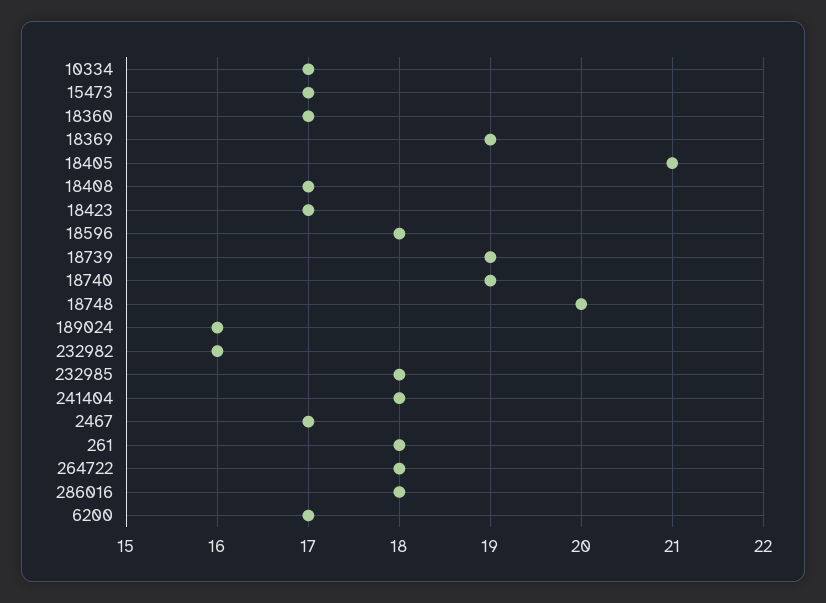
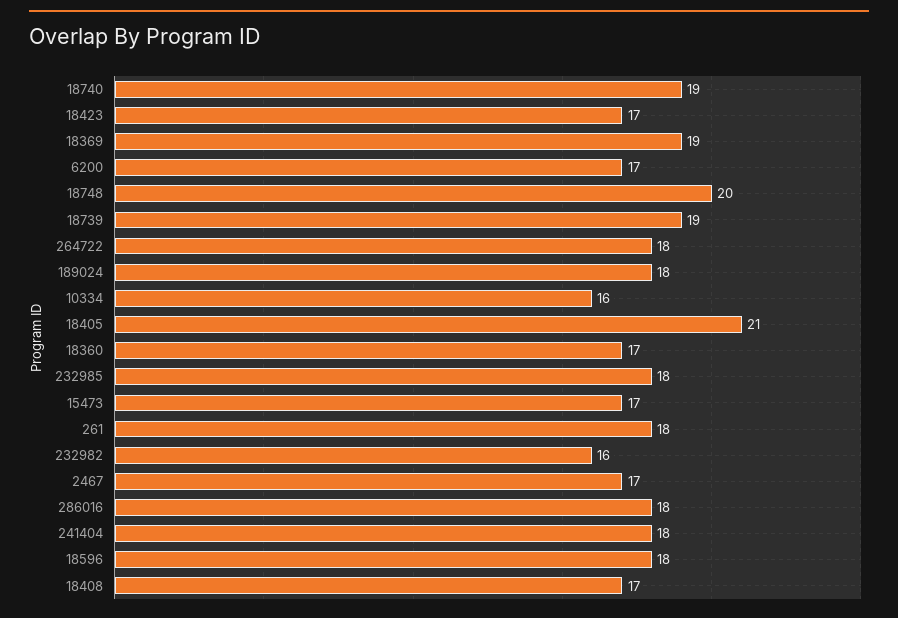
  {
-   "10334": 17,
+   "10334": 16,
    "15473": 17,
    "18360": 17,
    "18369": 19,
    "18405": 21,
    "18408": 17,
    "18423": 17,
    "18596": 18,
    "18739": 19,
    "18740": 19,
    "18748": 20,
-   "189024": 16,
+   "189024": 18,
    "232982": 16,
    "232985": 18,
    "241404": 18,
    "2467": 17,
    "261": 18,
    "264722": 18,
    "286016": 18,
    "6200": 17
  }

